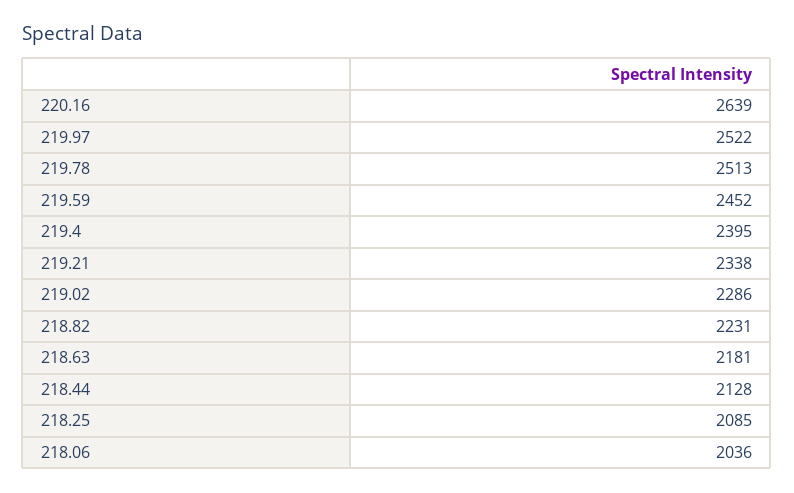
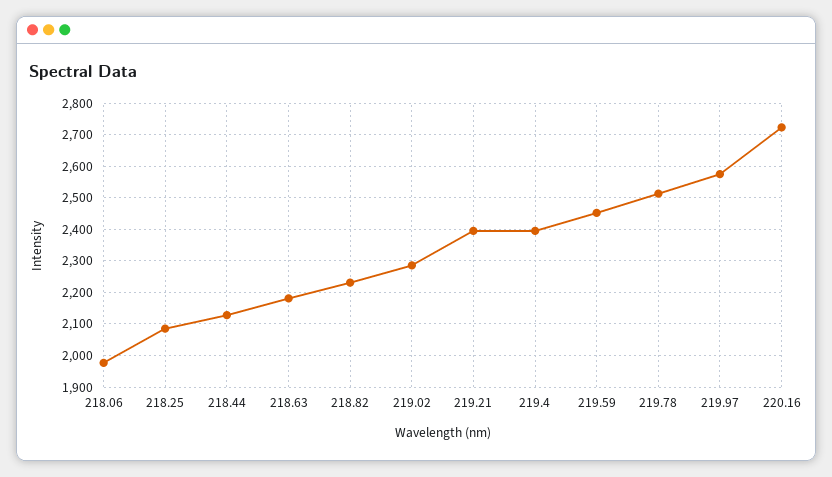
  {
-   "220.16": 2639,
+   "220.16": 2720,
-   "219.97": 2522,
+   "219.97": 2580,
    "219.78": 2513,
    "219.59": 2452,
    "219.4": 2395,
-   "219.21": 2338,
+   "219.21": 2400,
    "219.02": 2286,
    "218.82": 2231,
    "218.63": 2181,
    "218.44": 2128,
    "218.25": 2085,
-   "218.06": 2036
+   "218.06": 1980
  }

